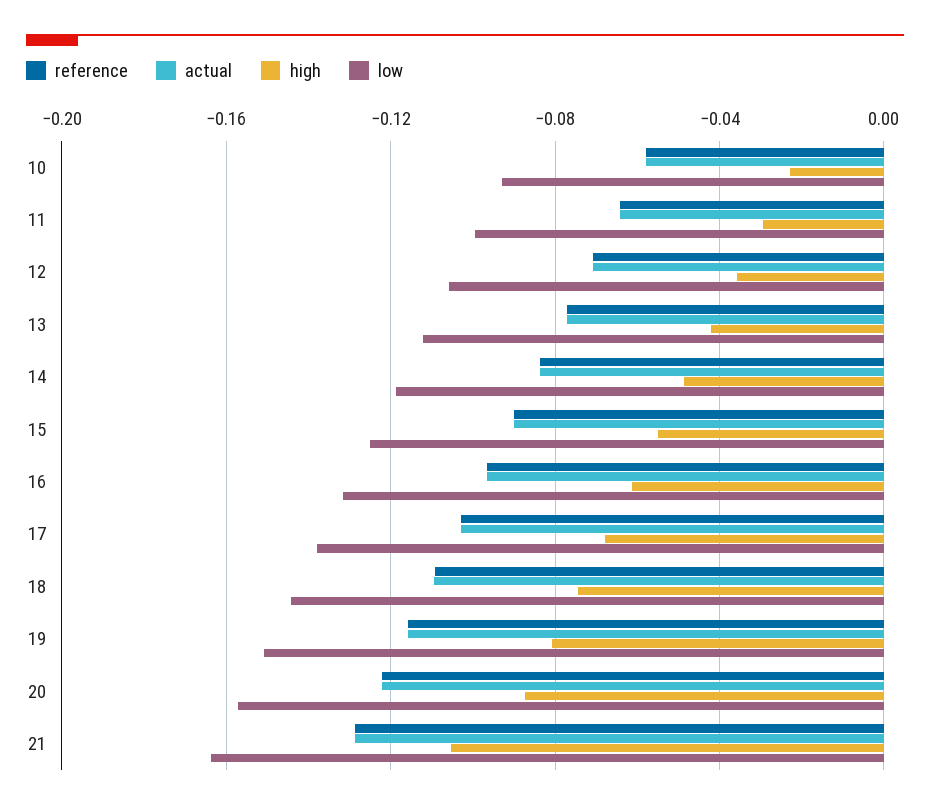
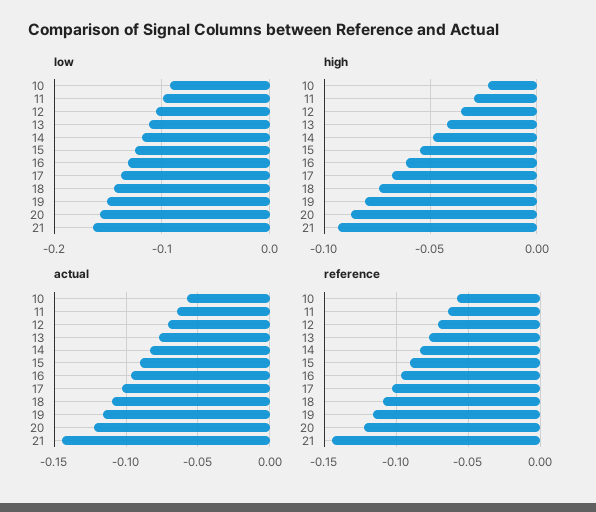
  {
    "reference": {
      "10": -0.06,
      "11": -0.065,
      "12": -0.07,
      "13": -0.075,
      "14": -0.085,
      "15": -0.09,
      "16": -0.095,
      "17": -0.105,
      "18": -0.11,
      "19": -0.115,
      "20": -0.12,
-     "21": -0.13
+     "21": -0.145
    },
    "actual": {
      "10": -0.06,
      "11": -0.065,
      "12": -0.07,
      "13": -0.075,
      "14": -0.085,
      "15": -0.09,
      "16": -0.095,
      "17": -0.105,
      "18": -0.11,
      "19": -0.115,
      "20": -0.12,
-     "21": -0.13
+     "21": -0.145
    },
    "high": {
      "10": -0.025,
      "11": -0.03,
      "12": -0.035,
      "13": -0.04,
      "14": -0.05,
      "15": -0.055,
      "16": -0.06,
      "17": -0.07,
      "18": -0.075,
      "19": -0.08,
      "20": -0.085,
-     "21": -0.105
+     "21": -0.095
    },
    "low": {
      "10": -0.095,
      "11": -0.1,
      "12": -0.105,
      "13": -0.11,
      "14": -0.12,
      "15": -0.125,
      "16": -0.13,
      "17": -0.14,
      "18": -0.145,
      "19": -0.15,
      "20": -0.155,
      "21": -0.165
    }
  }

